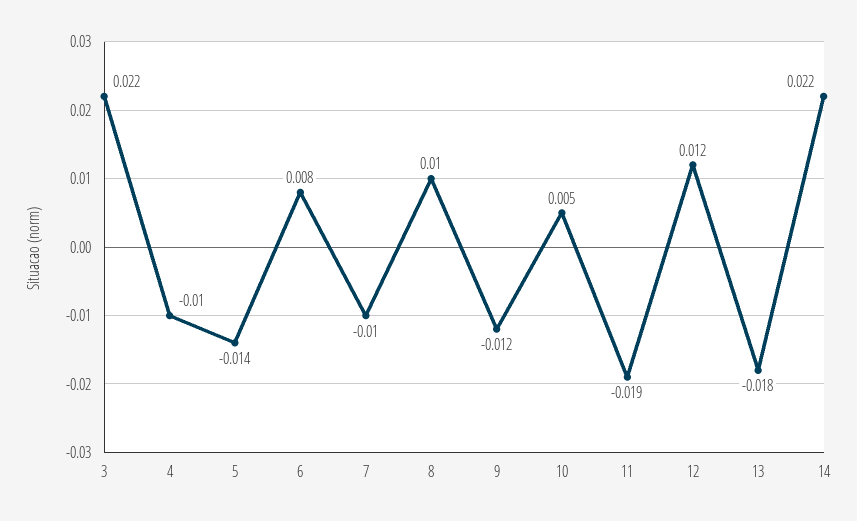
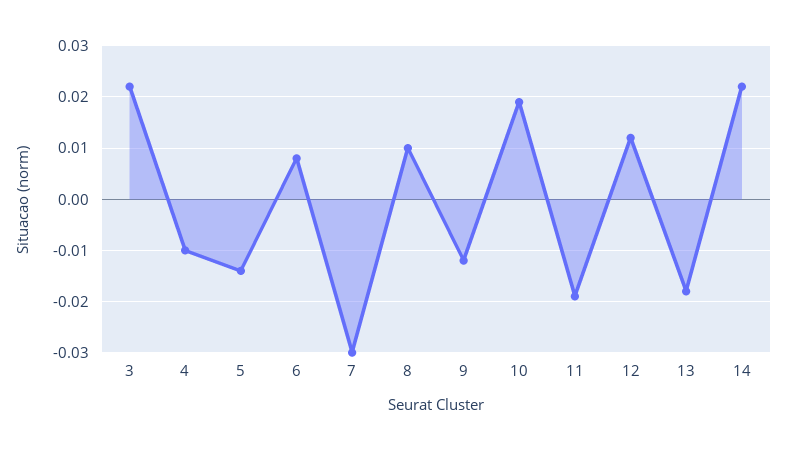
  {
    "3": 0.022,
    "4": -0.01,
    "5": -0.014,
    "6": 0.008,
-   "7": -0.01,
+   "7": -0.03,
    "8": 0.01,
    "9": -0.012,
-   "10": 0.005,
+   "10": 0.02,
    "11": -0.019,
    "12": 0.012,
    "13": -0.018,
    "14": 0.022
  }

